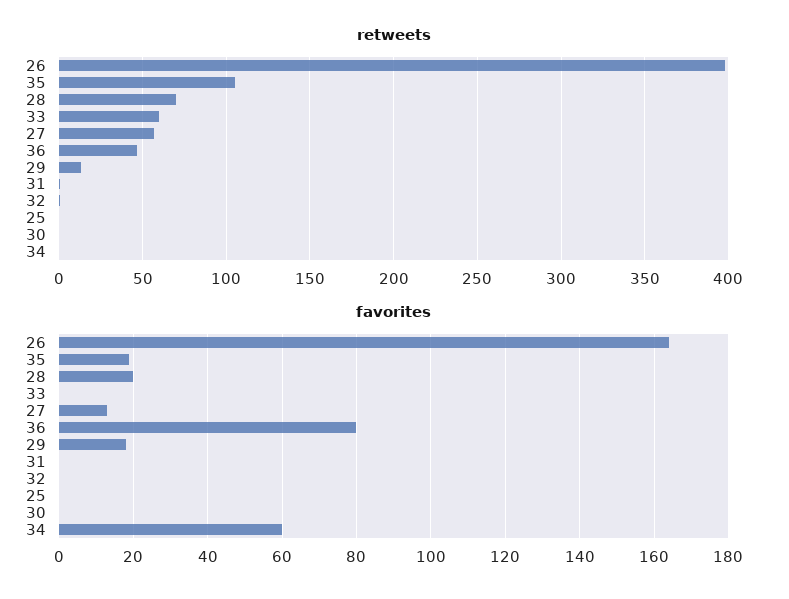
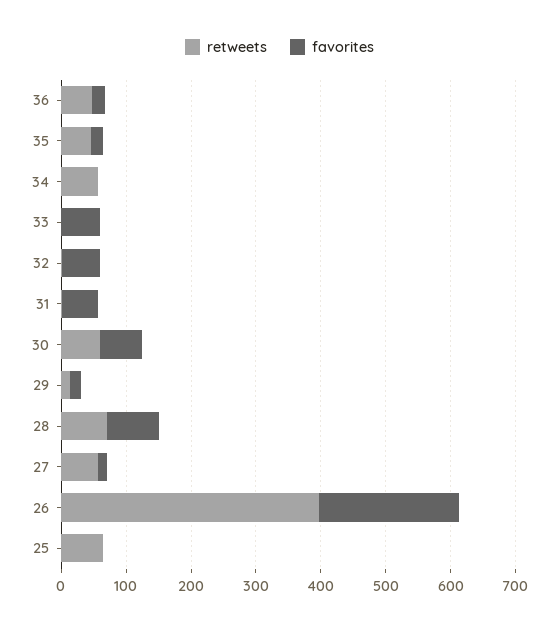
  {
    "retweets": {
      "26": 400,
-     "35": 105,
+     "35": 40,
      "28": 70,
-     "33": 60,
+     "33": 0,
      "27": 55,
      "36": 45,
      "29": 15,
      "31": 0,
      "32": 0,
-     "25": 0,
+     "25": 60,
-     "30": 0,
+     "30": 60,
-     "34": 0
+     "34": 60
    },
    "favorites": {
-     "26": 165,
+     "26": 220,
      "35": 20,
-     "28": 20,
+     "28": 80,
-     "33": 0,
+     "33": 60,
      "27": 15,
-     "36": 80,
+     "36": 20,
      "29": 20,
-     "31": 0,
+     "31": 60,
-     "32": 0,
+     "32": 60,
      "25": 0,
-     "30": 0,
+     "30": 60,
-     "34": 60
+     "34": 0
    }
  }

